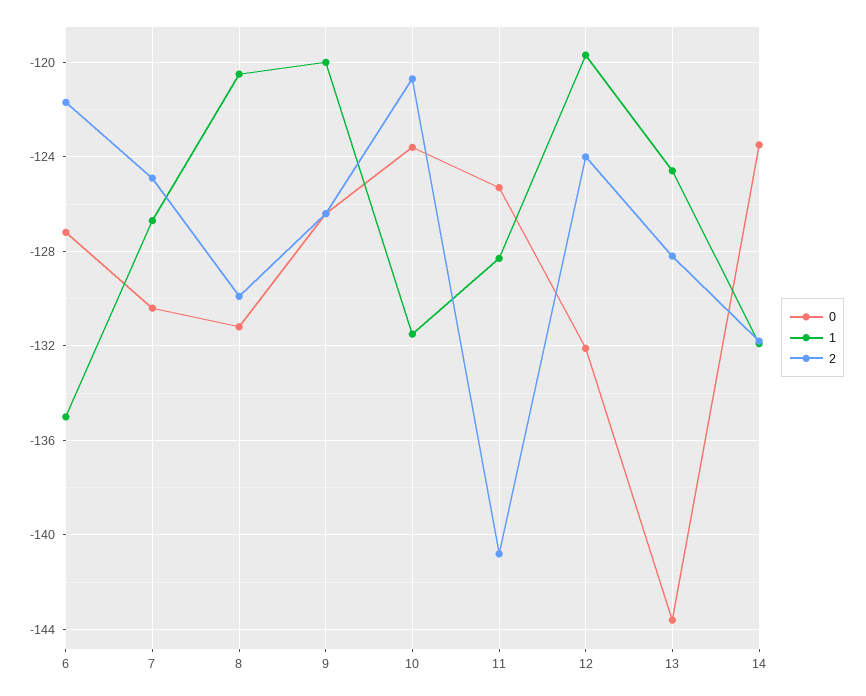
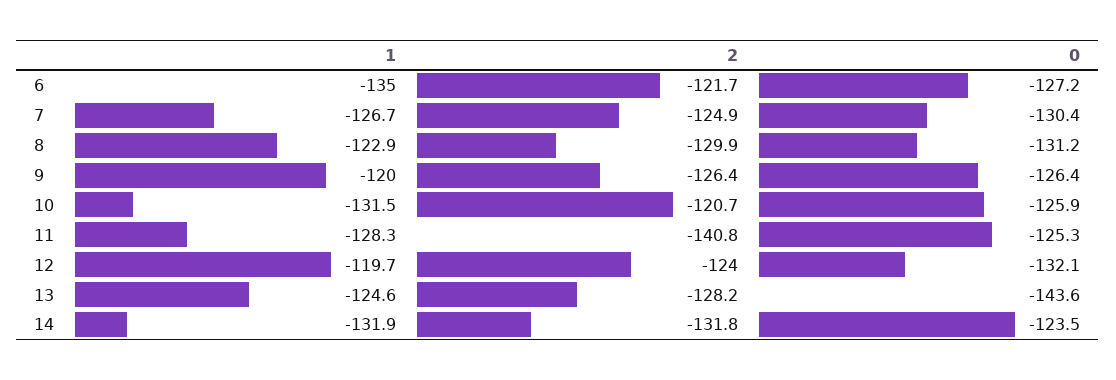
  {
    "0": {
      "6": -127.2,
      "7": -130.4,
      "8": -131.2,
      "9": -126.4,
-     "10": -123.5,
+     "10": -125.9,
      "11": -125.3,
      "12": -132.1,
      "13": -143.6,
      "14": -123.5
    },
    "1": {
      "6": -135,
      "7": -126.7,
-     "8": -120.5,
+     "8": -122.9,
      "9": -120,
      "10": -131.5,
      "11": -128.3,
      "12": -119.7,
      "13": -124.6,
      "14": -131.9
    },
    "2": {
      "6": -121.7,
      "7": -124.9,
      "8": -129.9,
      "9": -126.4,
      "10": -120.7,
      "11": -140.8,
      "12": -124,
      "13": -128.2,
      "14": -131.8
    }
  }

